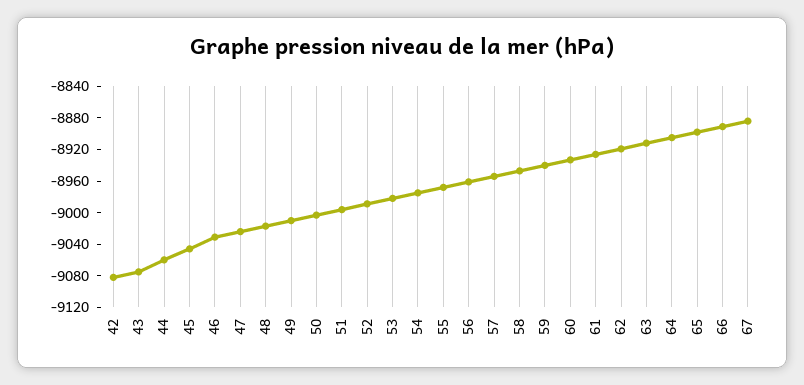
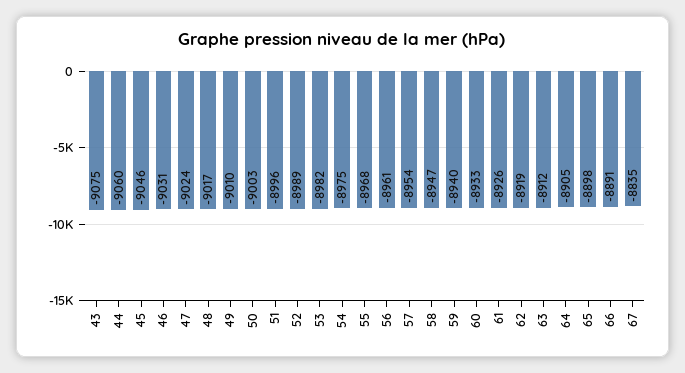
  {
-   "42": -9080,
    "43": -9075,
    "44": -9060,
    "45": -9046,
    "46": -9031,
    "47": -9024,
    "48": -9017,
    "49": -9010,
    "50": -9003,
    "51": -8996,
    "52": -8989,
    "53": -8982,
    "54": -8975,
    "55": -8968,
    "56": -8961,
    "57": -8954,
    "58": -8947,
    "59": -8940,
    "60": -8933,
    "61": -8926,
    "62": -8919,
    "63": -8912,
    "64": -8905,
    "65": -8898,
    "66": -8891,
-   "67": -8880
+   "67": -8835
  }

